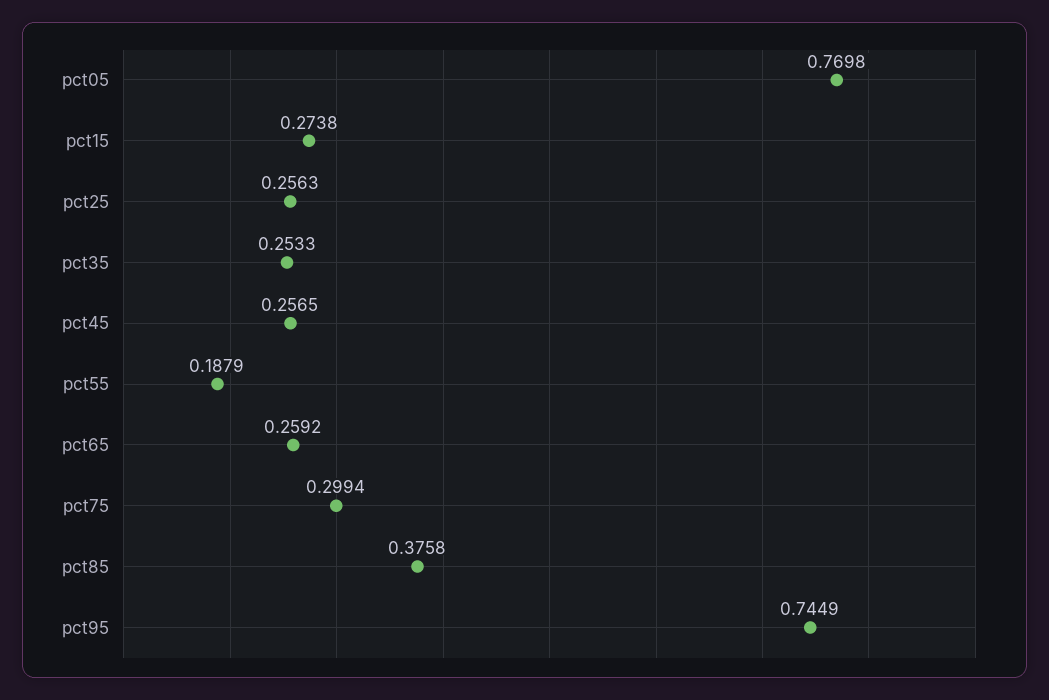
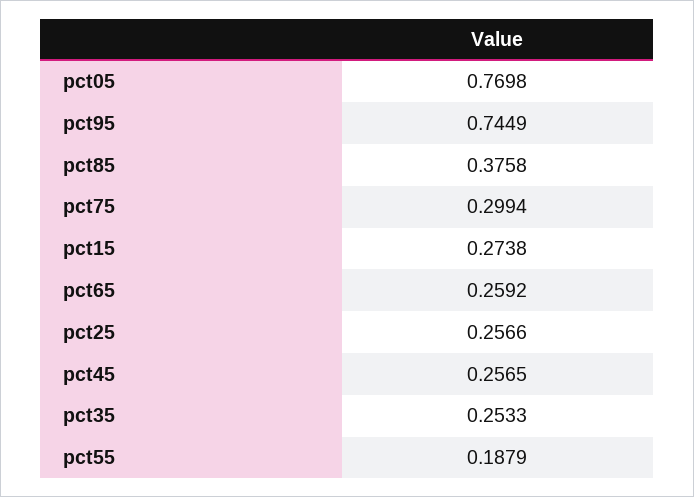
  {
    "pct05": 0.7698,
    "pct15": 0.2738,
-   "pct25": 0.2563,
+   "pct25": 0.2566,
    "pct35": 0.2533,
    "pct45": 0.2565,
    "pct55": 0.1879,
    "pct65": 0.2592,
    "pct75": 0.2994,
    "pct85": 0.3758,
    "pct95": 0.7449
  }

